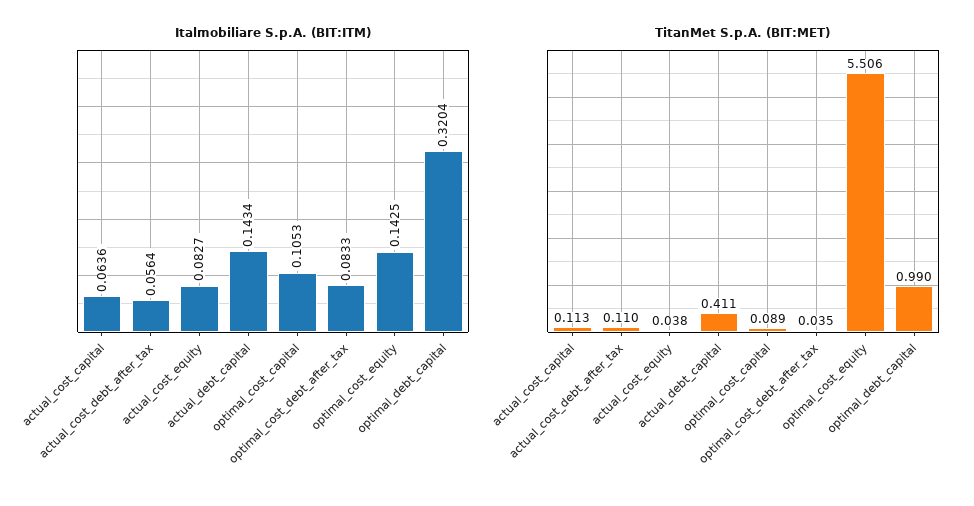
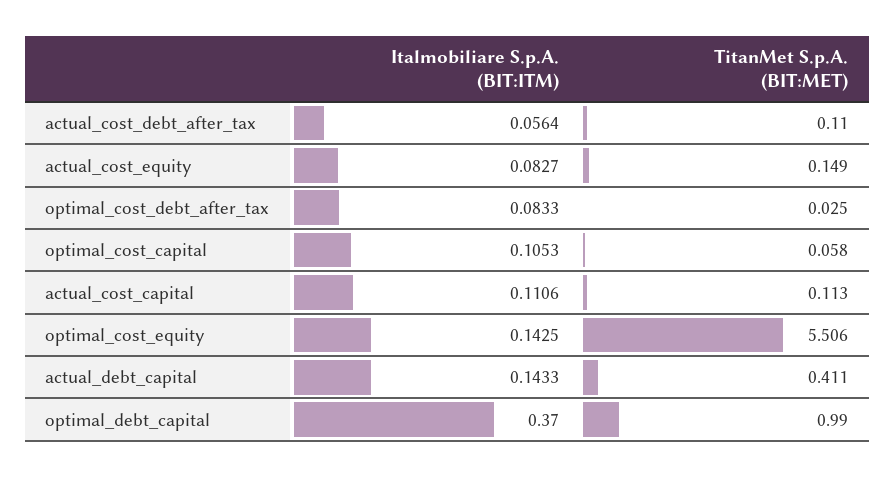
  {
    "Italmobiliare S.p.A. (BIT:ITM)": {
-     "actual_cost_capital": 0.0636,
+     "actual_cost_capital": 0.1106,
      "actual_cost_debt_after_tax": 0.0564,
      "actual_cost_equity": 0.0827,
-     "actual_debt_capital": 0.1434,
+     "actual_debt_capital": 0.1433,
      "optimal_cost_capital": 0.1053,
      "optimal_cost_debt_after_tax": 0.0833,
      "optimal_cost_equity": 0.1425,
-     "optimal_debt_capital": 0.3204
+     "optimal_debt_capital": 0.37
    },
    "TitanMet S.p.A. (BIT:MET)": {
      "actual_cost_capital": 0.113,
      "actual_cost_debt_after_tax": 0.11,
-     "actual_cost_equity": 0.038,
+     "actual_cost_equity": 0.149,
      "actual_debt_capital": 0.411,
-     "optimal_cost_capital": 0.089,
+     "optimal_cost_capital": 0.058,
-     "optimal_cost_debt_after_tax": 0.035,
+     "optimal_cost_debt_after_tax": 0.025,
      "optimal_cost_equity": 5.506,
      "optimal_debt_capital": 0.99
    }
  }

